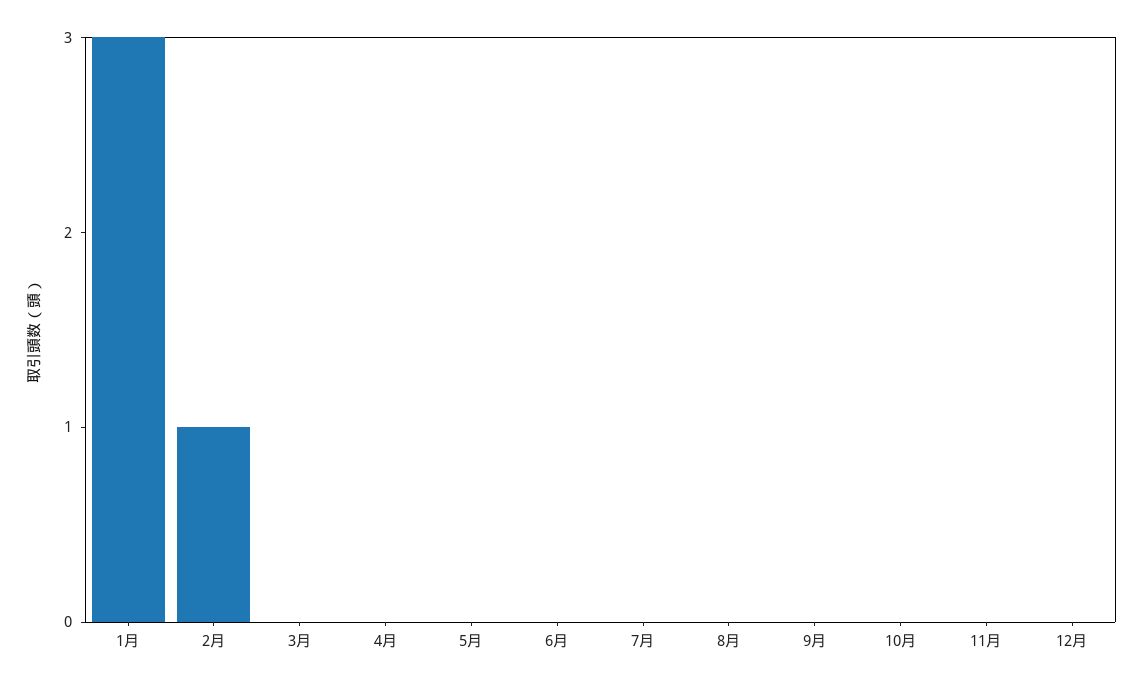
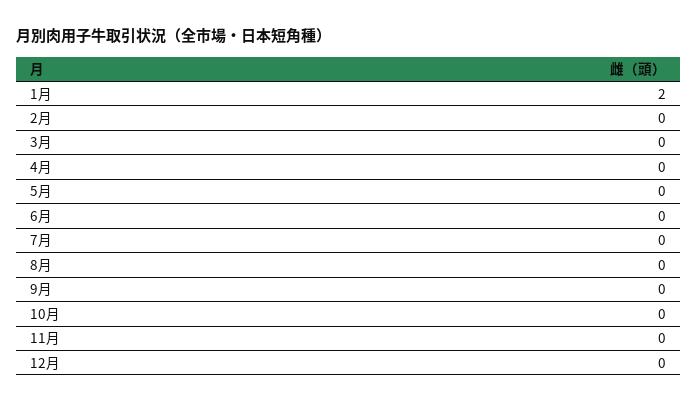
  {
-   "1月": 3,
+   "1月": 2,
-   "2月": 1,
+   "2月": 0,
    "3月": 0,
    "4月": 0,
    "5月": 0,
    "6月": 0,
    "7月": 0,
    "8月": 0,
    "9月": 0,
    "10月": 0,
    "11月": 0,
    "12月": 0
  }

